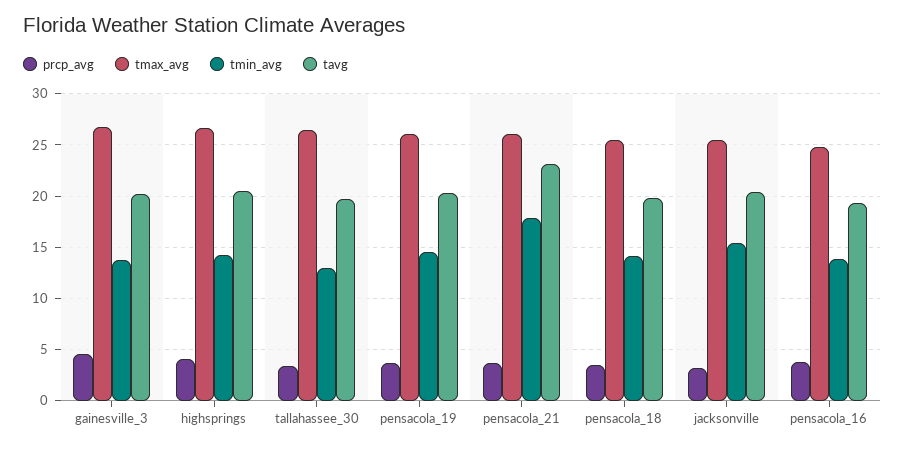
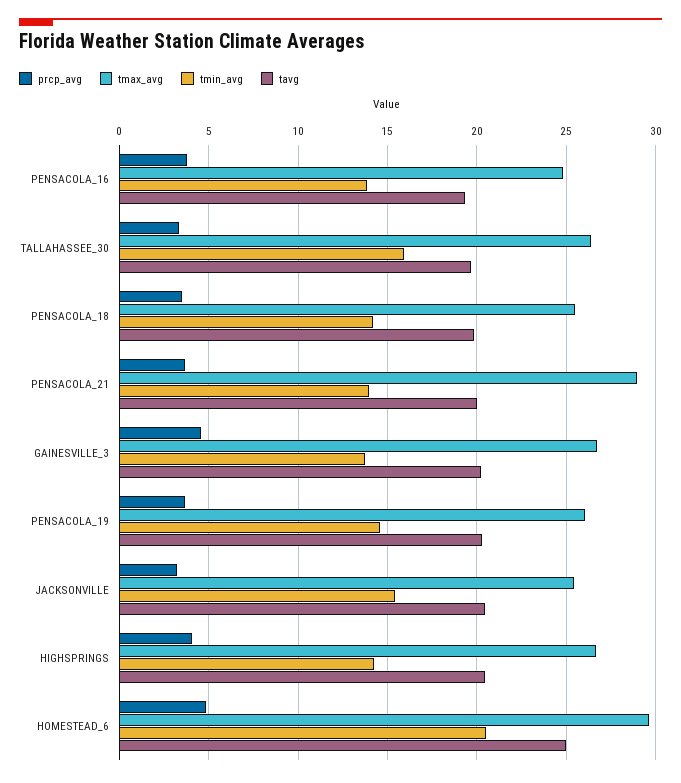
  {
    "prcp_avg": {
      "gainesville_3": 4.5,
      "highsprings": 4,
      "tallahassee_30": 3.5,
      "pensacola_19": 3.5,
      "pensacola_21": 3.5,
      "pensacola_18": 3.5,
      "jacksonville": 3,
-     "pensacola_16": 4
+     "pensacola_16": 4,
+     "HOMESTEAD_6": 5
    },
    "tmax_avg": {
      "gainesville_3": 26.5,
      "highsprings": 26.5,
      "tallahassee_30": 26.5,
      "pensacola_19": 26,
-     "pensacola_21": 26,
+     "pensacola_21": 29,
      "pensacola_18": 25.5,
      "jacksonville": 25.5,
-     "pensacola_16": 25
+     "pensacola_16": 25,
+     "HOMESTEAD_6": 29.5
    },
    "tmin_avg": {
      "gainesville_3": 14,
      "highsprings": 14,
-     "tallahassee_30": 13,
+     "tallahassee_30": 16,
      "pensacola_19": 14.5,
-     "pensacola_21": 18,
+     "pensacola_21": 14,
      "pensacola_18": 14,
      "jacksonville": 15.5,
-     "pensacola_16": 14
+     "pensacola_16": 14,
+     "HOMESTEAD_6": 20.5
    },
    "tavg": {
      "gainesville_3": 20,
      "highsprings": 20.5,
      "tallahassee_30": 19.5,
      "pensacola_19": 20.5,
-     "pensacola_21": 23,
+     "pensacola_21": 20,
      "pensacola_18": 20,
      "jacksonville": 20.5,
-     "pensacola_16": 19.5
+     "pensacola_16": 19.5,
+     "HOMESTEAD_6": 25
    }
  }

